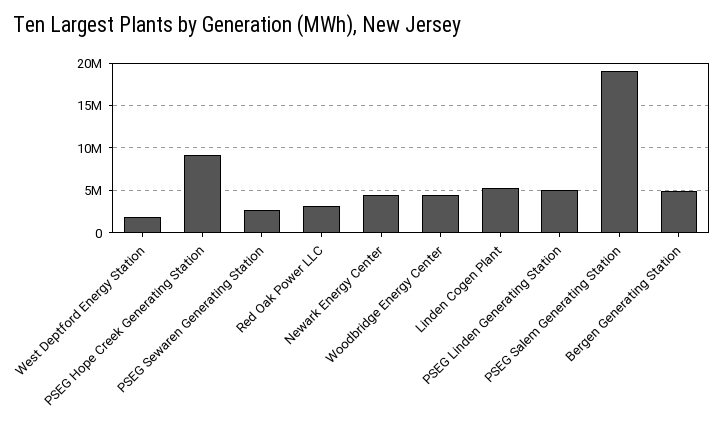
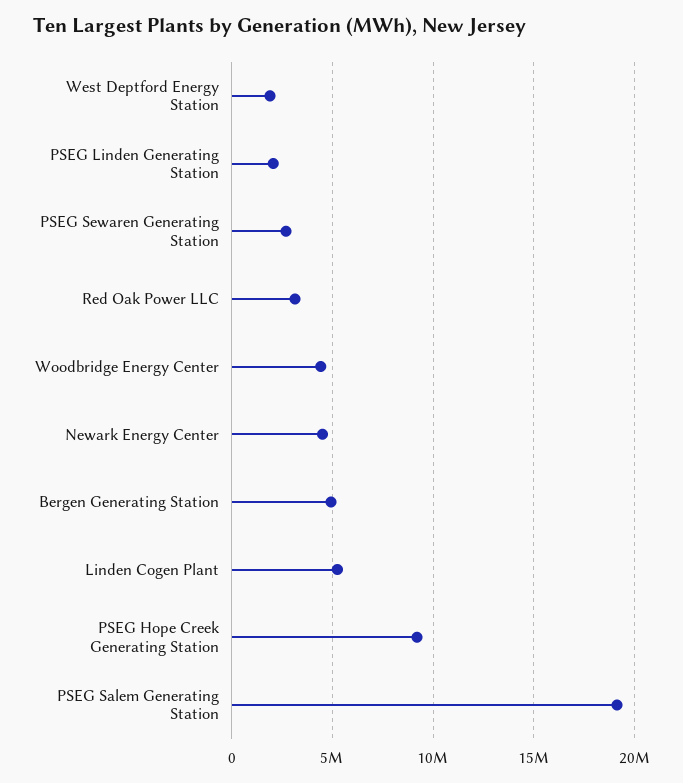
  {
    "West Deptford Energy Station": 2000000,
    "PSEG Hope Creek Generating Station": 9000000,
    "PSEG Sewaren Generating Station": 2500000,
    "Red Oak Power LLC": 3000000,
    "Newark Energy Center": 4500000,
    "Woodbridge Energy Center": 4500000,
    "Linden Cogen Plant": 5000000,
-   "PSEG Linden Generating Station": 5000000,
+   "PSEG Linden Generating Station": 2000000,
    "PSEG Salem Generating Station": 19000000,
    "Bergen Generating Station": 5000000
  }

